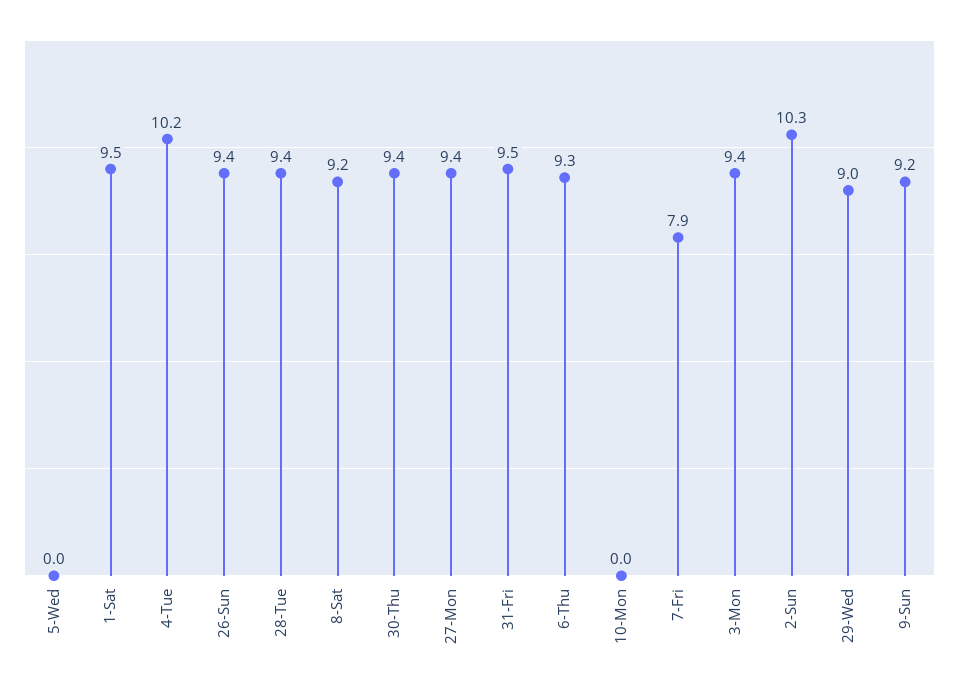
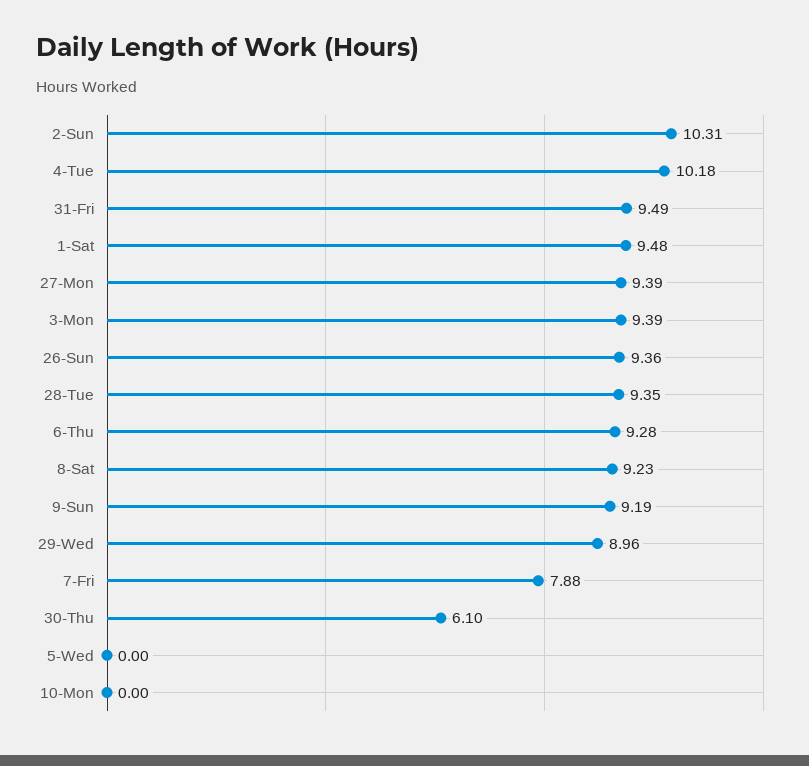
  {
    "5-Wed": 0,
    "1-Sat": 9.48,
    "4-Tue": 10.18,
    "26-Sun": 9.36,
    "28-Tue": 9.35,
    "8-Sat": 9.23,
-   "30-Thu": 9.4,
+   "30-Thu": 6.1,
    "27-Mon": 9.39,
    "31-Fri": 9.49,
    "6-Thu": 9.28,
    "10-Mon": 0,
    "7-Fri": 7.88,
    "3-Mon": 9.39,
    "2-Sun": 10.31,
    "29-Wed": 8.96,
    "9-Sun": 9.19
  }

